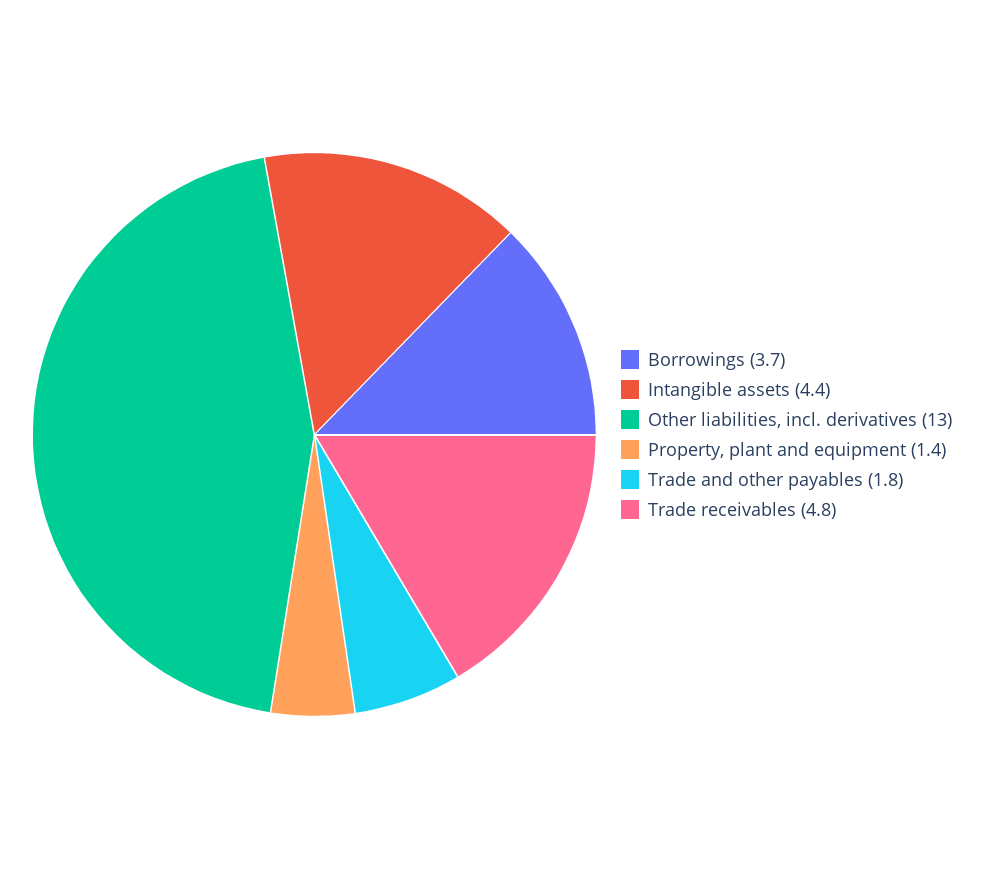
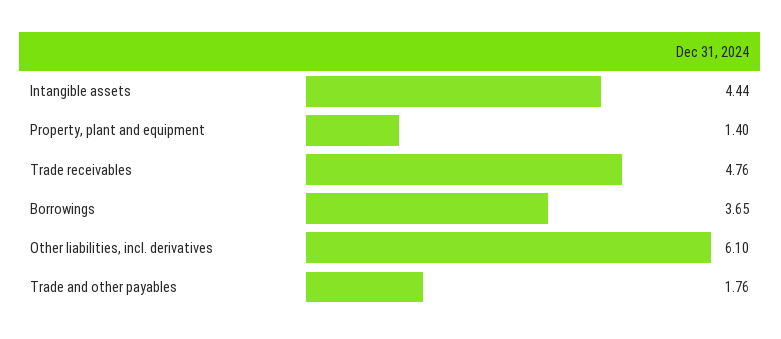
  {
    "Borrowings": 3.65,
    "Intangible assets": 4.44,
-   "Other liabilities, incl. derivatives": 13,
+   "Other liabilities, incl. derivatives": 6.1,
    "Property, plant and equipment": 1.4,
    "Trade and other payables": 1.76,
    "Trade receivables": 4.76
  }

